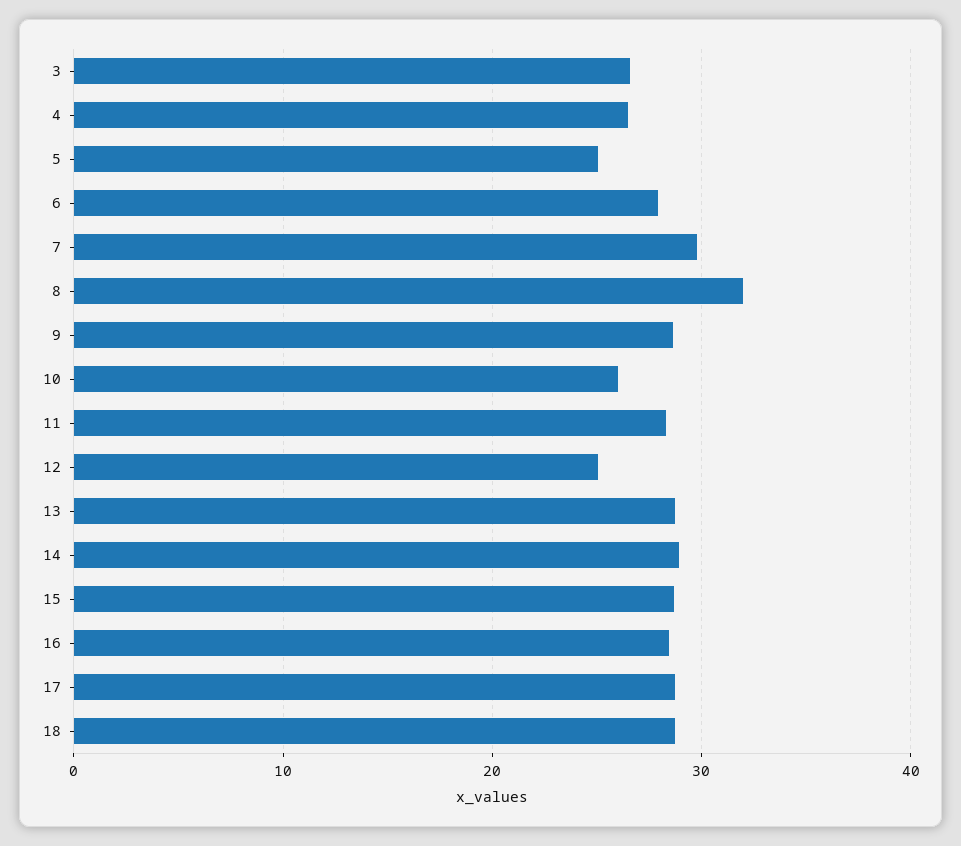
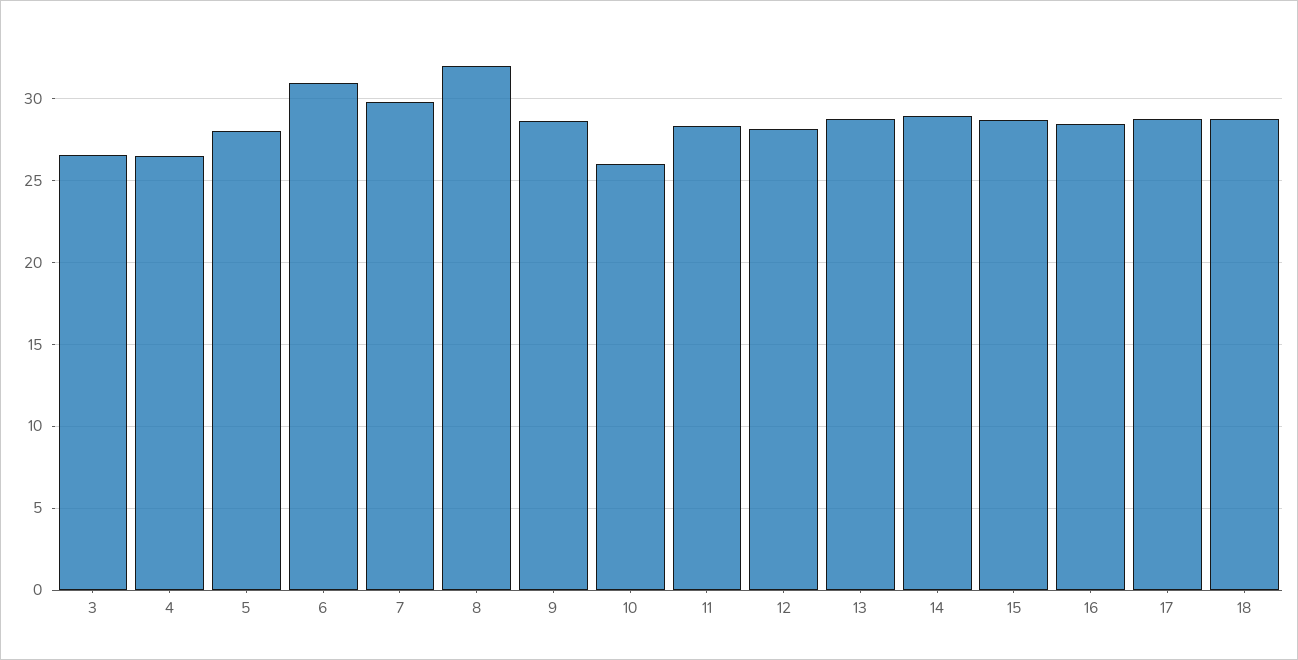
  {
    "3": 26.5,
    "4": 26.5,
-   "5": 25,
+   "5": 28,
-   "6": 28,
+   "6": 31,
    "7": 30,
    "8": 32,
    "9": 28.5,
    "10": 26,
    "11": 28.5,
-   "12": 25,
+   "12": 28,
    "13": 29,
    "14": 29,
    "15": 28.5,
    "16": 28.5,
    "17": 28.5,
    "18": 29
  }

